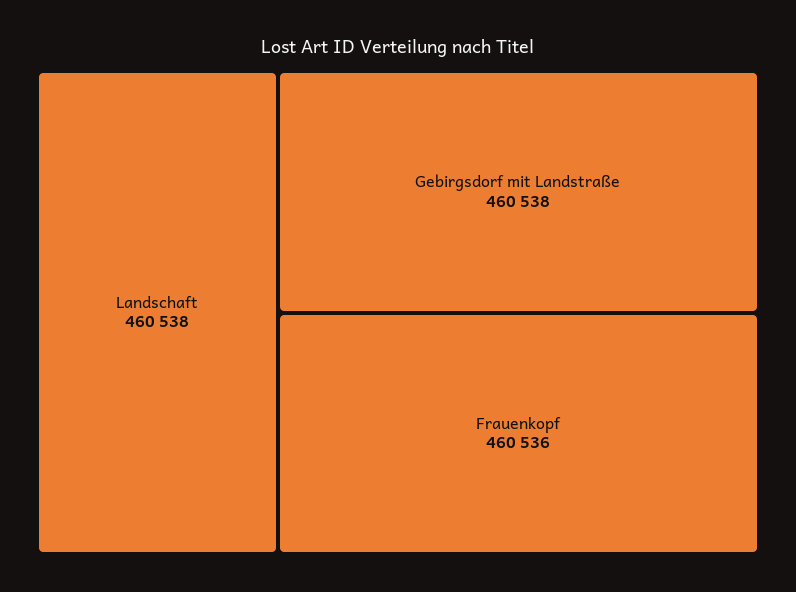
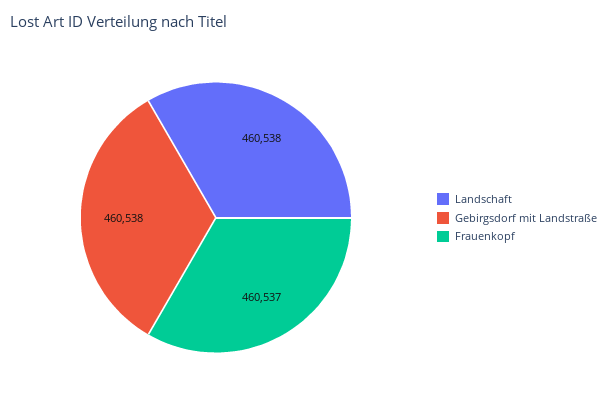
  {
    "Landschaft": 460538,
    "Gebirgsdorf mit Landstraße": 460538,
-   "Frauenkopf": 460536
+   "Frauenkopf": 460537
  }

